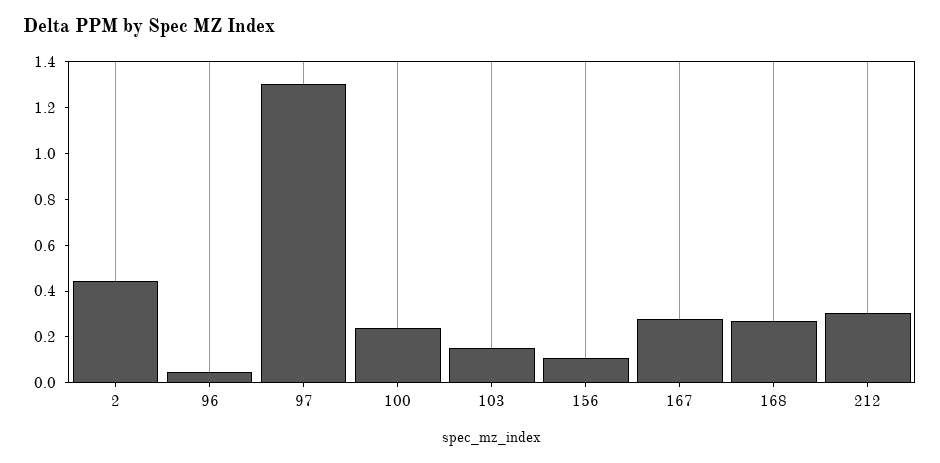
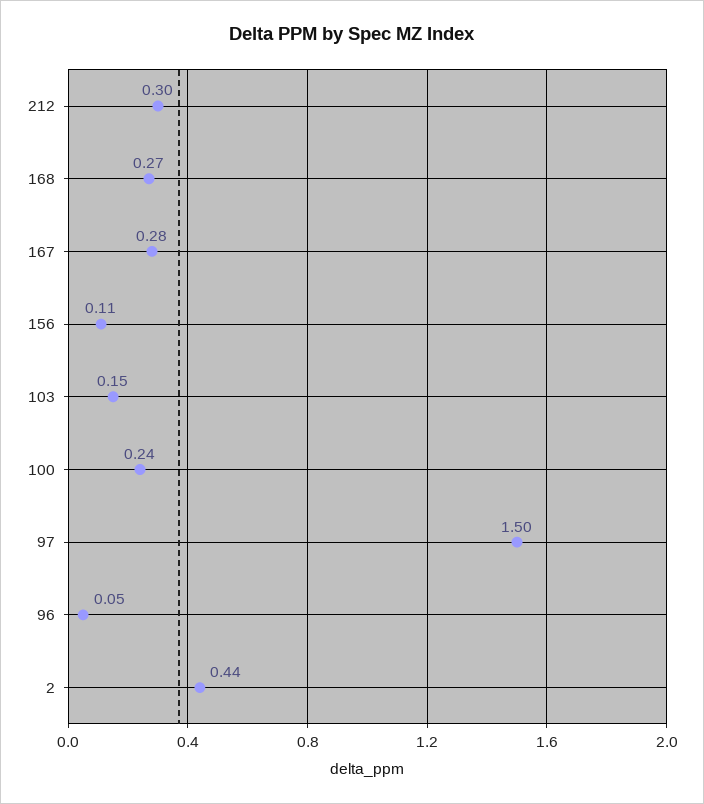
  {
    "2": 0.44,
    "96": 0.05,
-   "97": 1.3,
+   "97": 1.5,
    "100": 0.24,
    "103": 0.15,
    "156": 0.11,
    "167": 0.28,
    "168": 0.27,
    "212": 0.3
  }

